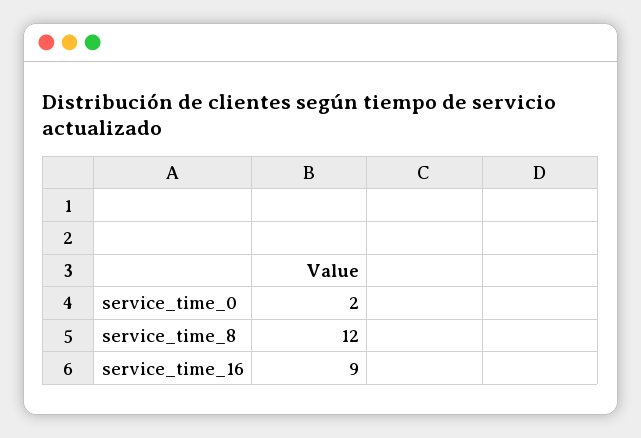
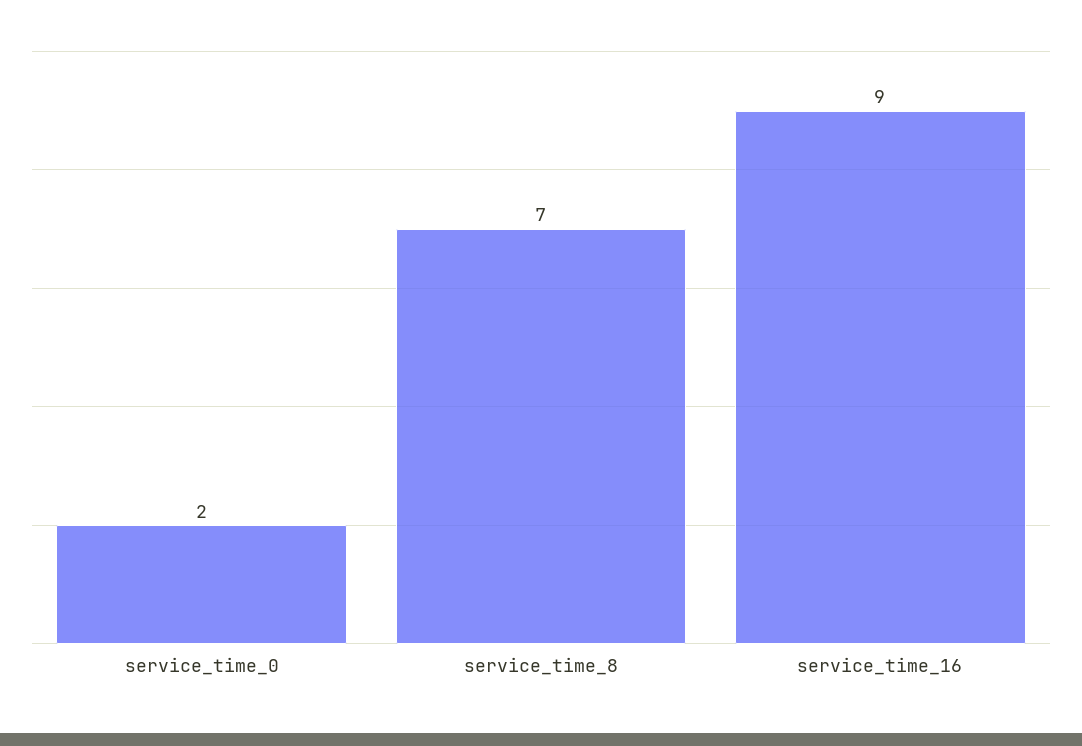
  {
    "service_time_0": 2,
-   "service_time_8": 12,
+   "service_time_8": 7,
    "service_time_16": 9
  }

